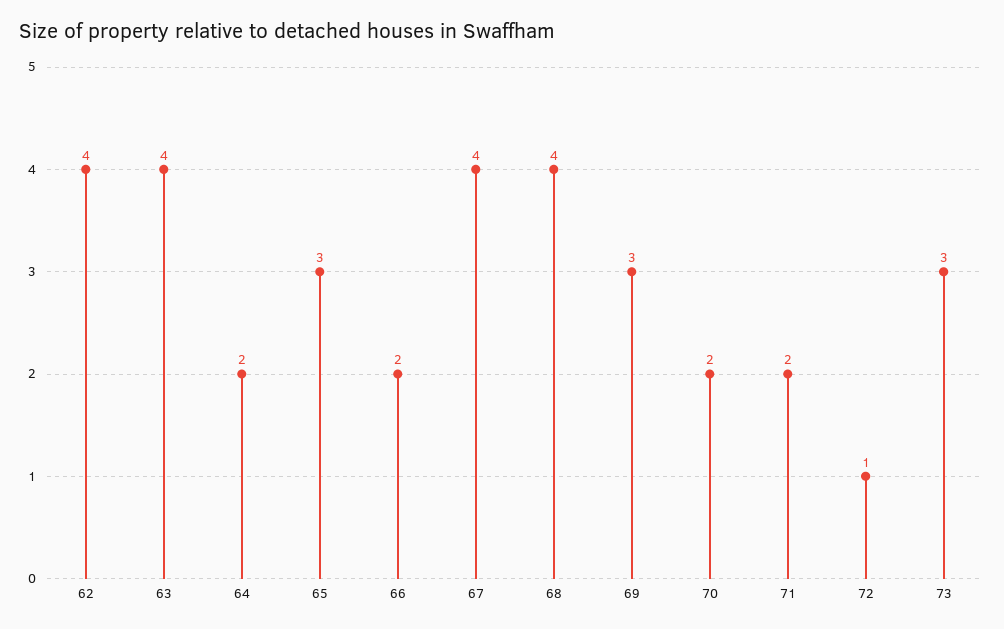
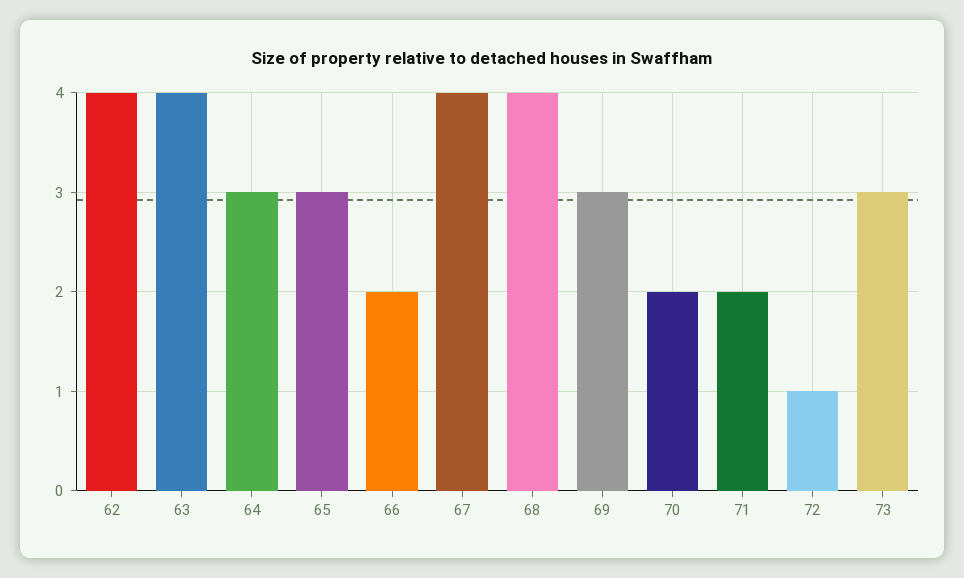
  {
    "62": 4,
    "63": 4,
-   "64": 2,
+   "64": 3,
    "65": 3,
    "66": 2,
    "67": 4,
    "68": 4,
    "69": 3,
    "70": 2,
    "71": 2,
    "72": 1,
    "73": 3
  }

